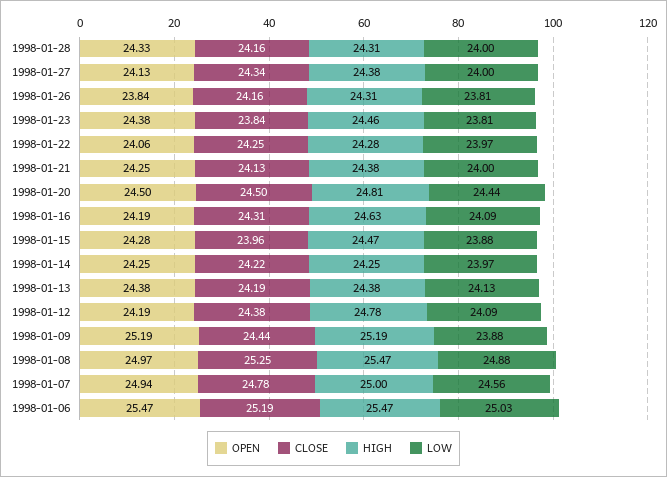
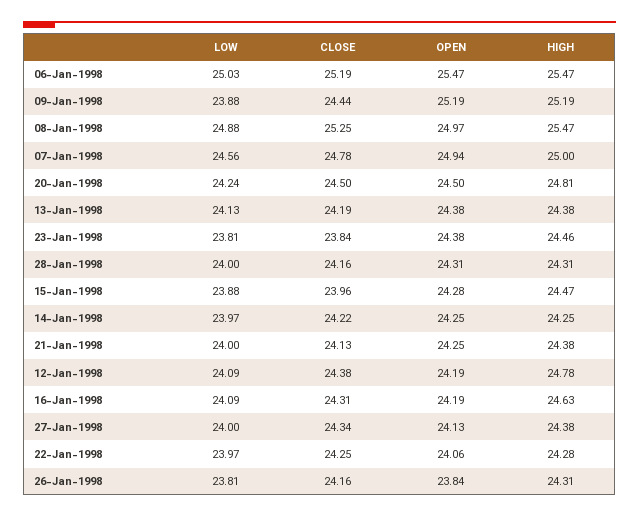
  {
    "OPEN": {
-     "1998-01-28": 24.33,
+     "1998-01-28": 24.31,
      "1998-01-27": 24.13,
      "1998-01-26": 23.84,
      "1998-01-23": 24.38,
      "1998-01-22": 24.06,
      "1998-01-21": 24.25,
      "1998-01-20": 24.5,
      "1998-01-16": 24.19,
      "1998-01-15": 24.28,
      "1998-01-14": 24.25,
      "1998-01-13": 24.38,
      "1998-01-12": 24.19,
      "1998-01-09": 25.19,
      "1998-01-08": 24.97,
      "1998-01-07": 24.94,
      "1998-01-06": 25.47
    },
    "CLOSE": {
      "1998-01-28": 24.16,
      "1998-01-27": 24.34,
      "1998-01-26": 24.16,
      "1998-01-23": 23.84,
      "1998-01-22": 24.25,
      "1998-01-21": 24.13,
      "1998-01-20": 24.5,
      "1998-01-16": 24.31,
      "1998-01-15": 23.96,
      "1998-01-14": 24.22,
      "1998-01-13": 24.19,
      "1998-01-12": 24.38,
      "1998-01-09": 24.44,
      "1998-01-08": 25.25,
      "1998-01-07": 24.78,
      "1998-01-06": 25.19
    },
    "HIGH": {
      "1998-01-28": 24.31,
      "1998-01-27": 24.38,
      "1998-01-26": 24.31,
      "1998-01-23": 24.46,
      "1998-01-22": 24.28,
      "1998-01-21": 24.38,
      "1998-01-20": 24.81,
      "1998-01-16": 24.63,
      "1998-01-15": 24.47,
      "1998-01-14": 24.25,
      "1998-01-13": 24.38,
      "1998-01-12": 24.78,
      "1998-01-09": 25.19,
      "1998-01-08": 25.47,
      "1998-01-07": 25,
      "1998-01-06": 25.47
    },
    "LOW": {
      "1998-01-28": 24,
      "1998-01-27": 24,
      "1998-01-26": 23.81,
      "1998-01-23": 23.81,
      "1998-01-22": 23.97,
      "1998-01-21": 24,
-     "1998-01-20": 24.44,
+     "1998-01-20": 24.24,
      "1998-01-16": 24.09,
      "1998-01-15": 23.88,
      "1998-01-14": 23.97,
      "1998-01-13": 24.13,
      "1998-01-12": 24.09,
      "1998-01-09": 23.88,
      "1998-01-08": 24.88,
      "1998-01-07": 24.56,
      "1998-01-06": 25.03
    }
  }

